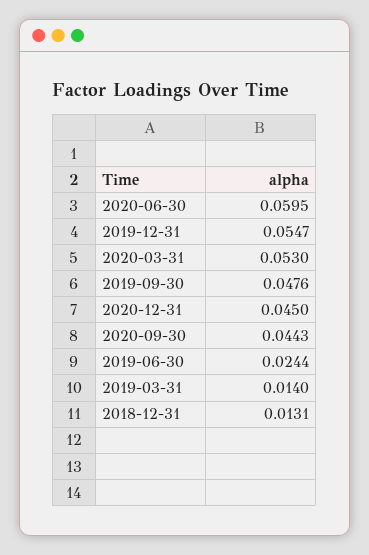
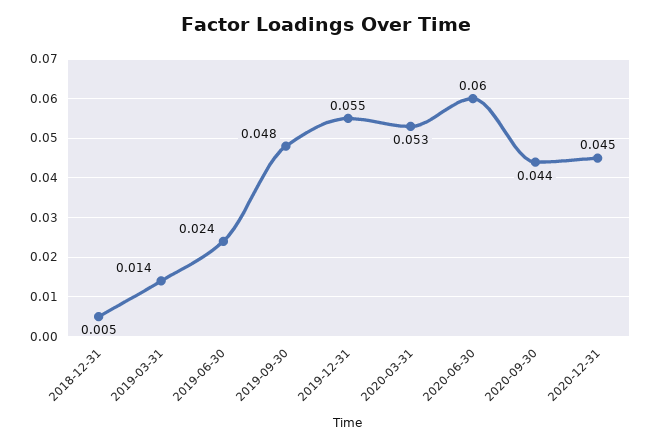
  {
    "2020-06-30": 0.0595,
    "2019-12-31": 0.0547,
    "2020-03-31": 0.053,
    "2019-09-30": 0.0476,
    "2020-12-31": 0.045,
    "2020-09-30": 0.0443,
    "2019-06-30": 0.0244,
    "2019-03-31": 0.014,
-   "2018-12-31": 0.0131
+   "2018-12-31": 0.005
  }

